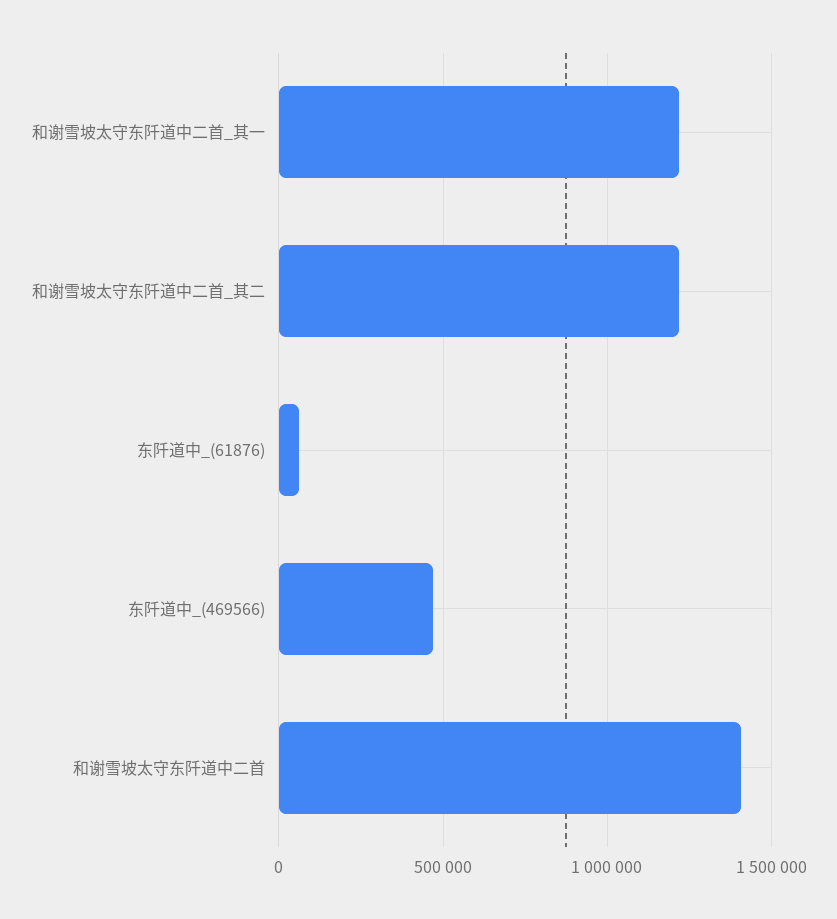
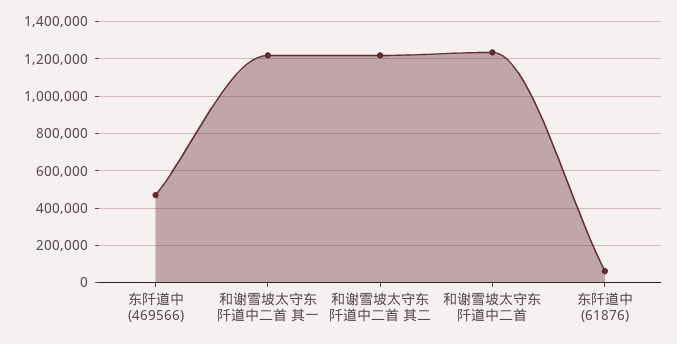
  {
    "和谢雪坡太守东阡道中二首_其一": 1200000,
    "和谢雪坡太守东阡道中二首_其二": 1200000,
    "东阡道中_(61876)": 50000,
    "东阡道中_(469566)": 450000,
-   "和谢雪坡太守东阡道中二首": 1400000
+   "和谢雪坡太守东阡道中二首": 1250000
  }

